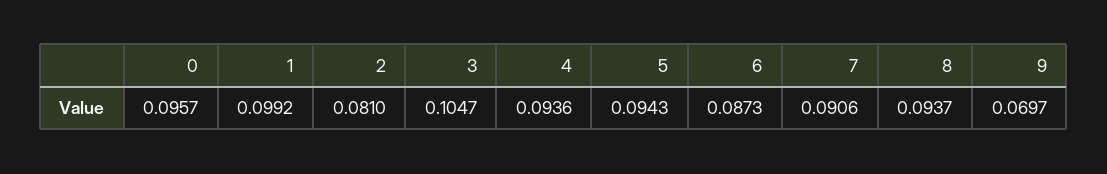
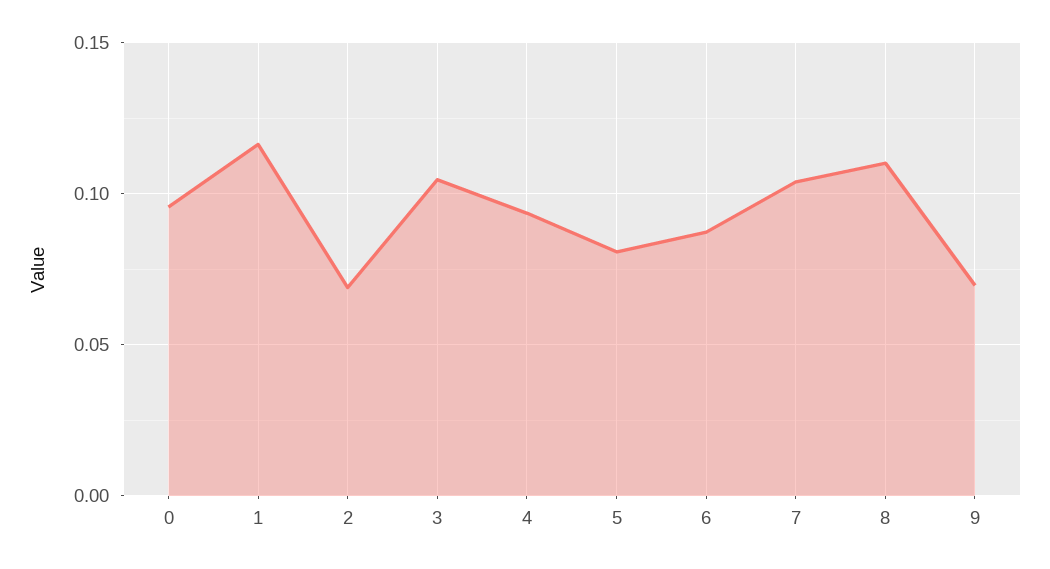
  {
    "0": 0.0957,
-   "1": 0.0992,
+   "1": 0.115,
-   "2": 0.081,
+   "2": 0.07,
    "3": 0.1047,
    "4": 0.0936,
-   "5": 0.0943,
+   "5": 0.08,
    "6": 0.0873,
-   "7": 0.0906,
+   "7": 0.105,
-   "8": 0.0937,
+   "8": 0.11,
    "9": 0.0697
  }

